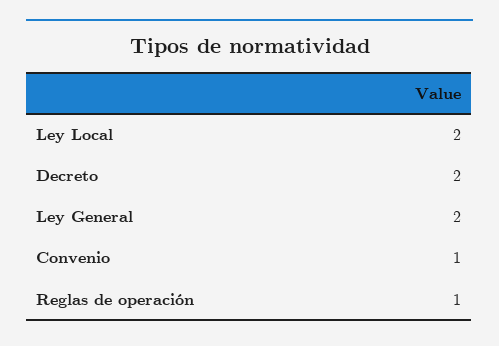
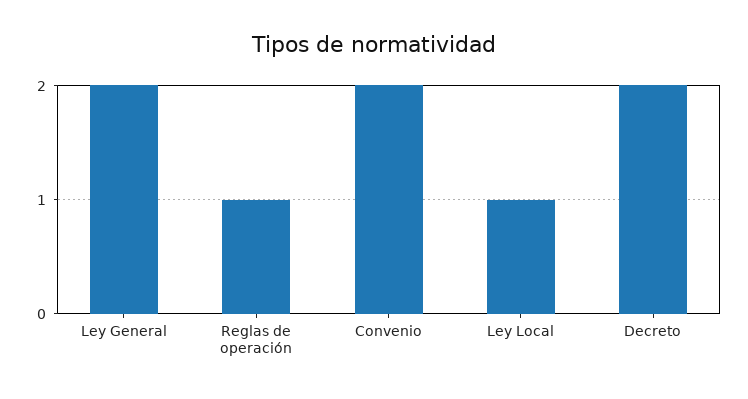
  {
-   "Ley Local": 2,
+   "Ley Local": 1,
    "Decreto": 2,
    "Ley General": 2,
-   "Convenio": 1,
+   "Convenio": 2,
    "Reglas de operación": 1
  }

